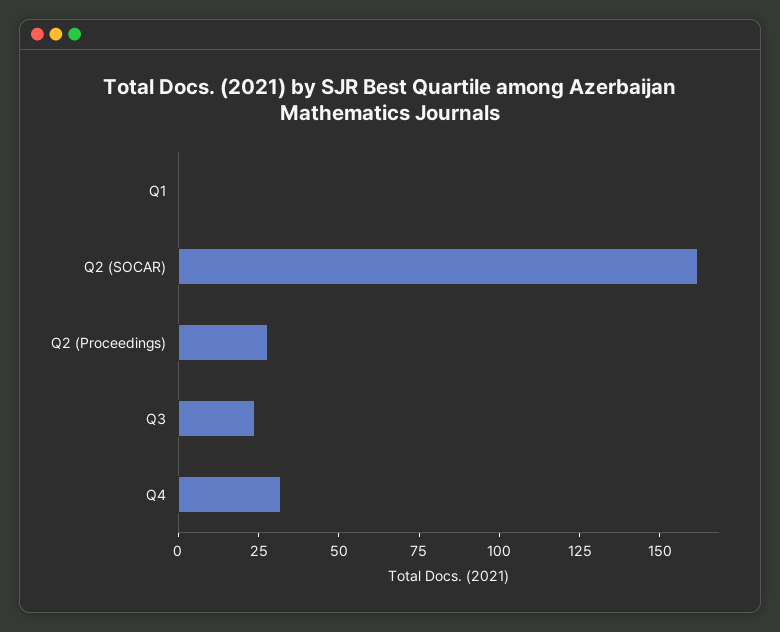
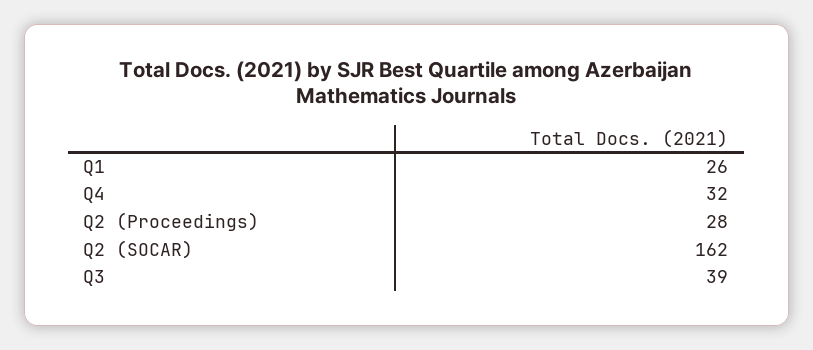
  {
-   "Q1": 0,
+   "Q1": 26,
    "Q2 (SOCAR)": 162,
    "Q2 (Proceedings)": 28,
-   "Q3": 25,
+   "Q3": 39,
    "Q4": 32
  }

